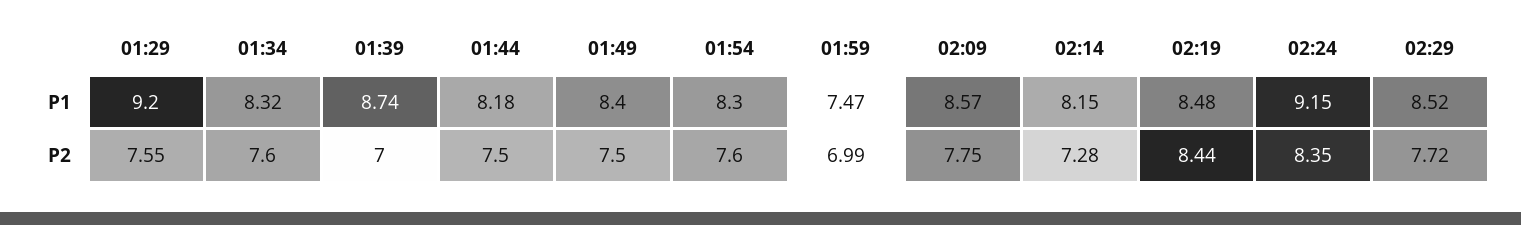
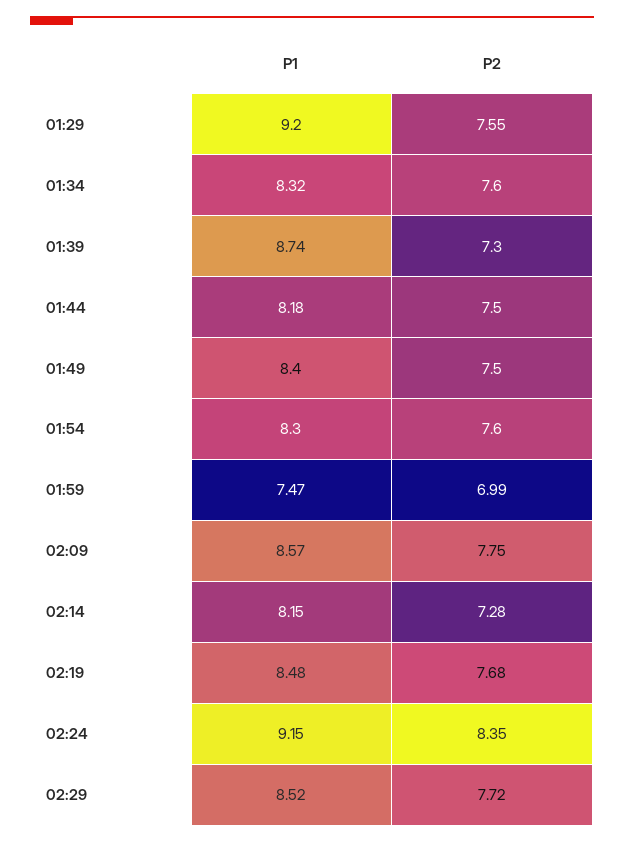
  {
    "01:29": {
      "P1": 9.2,
      "P2": 7.55
    },
    "01:34": {
      "P1": 8.32,
      "P2": 7.6
    },
    "01:39": {
      "P1": 8.74,
-     "P2": 7
+     "P2": 7.3
    },
    "01:44": {
      "P1": 8.18,
      "P2": 7.5
    },
    "01:49": {
      "P1": 8.4,
      "P2": 7.5
    },
    "01:54": {
      "P1": 8.3,
      "P2": 7.6
    },
    "01:59": {
      "P1": 7.47,
      "P2": 6.99
    },
    "02:09": {
      "P1": 8.57,
      "P2": 7.75
    },
    "02:14": {
      "P1": 8.15,
      "P2": 7.28
    },
    "02:19": {
      "P1": 8.48,
-     "P2": 8.44
+     "P2": 7.68
    },
    "02:24": {
      "P1": 9.15,
      "P2": 8.35
    },
    "02:29": {
      "P1": 8.52,
      "P2": 7.72
    }
  }

